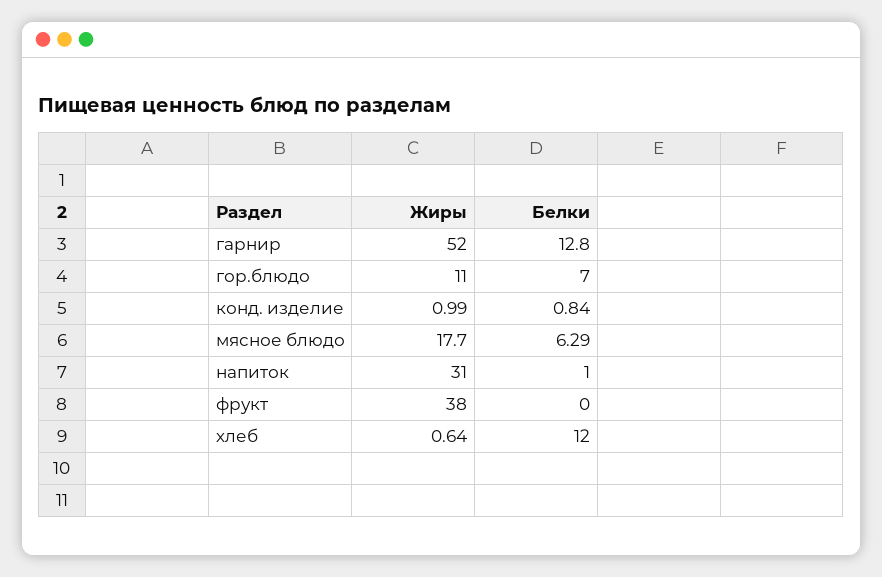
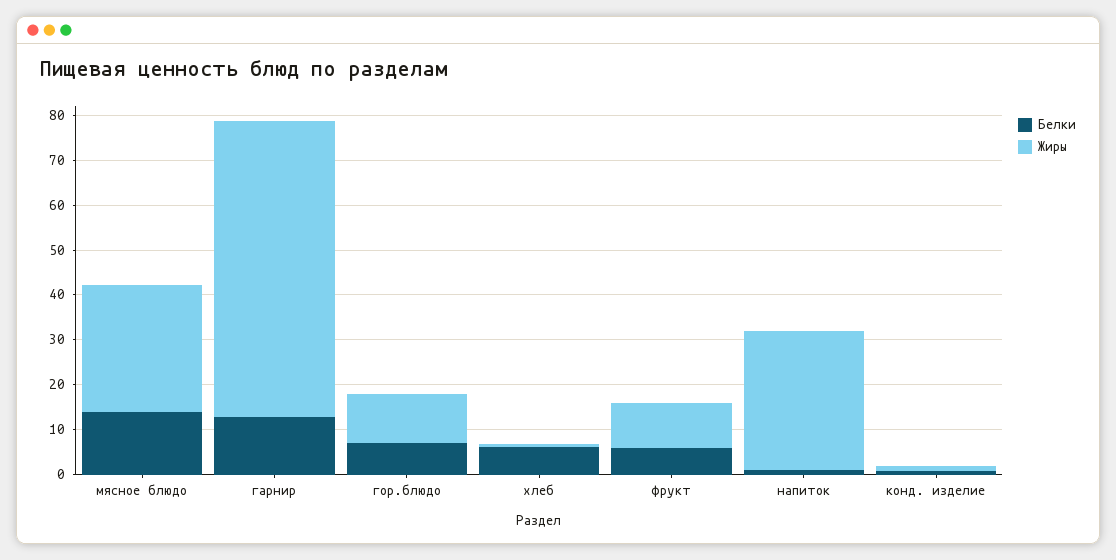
  {
    "Жиры": {
-     "гарнир": 52,
+     "гарнир": 66,
      "гор.блюдо": 11,
      "конд. изделие": 0.99,
-     "мясное блюдо": 17.7,
+     "мясное блюдо": 28,
      "напиток": 31,
-     "фрукт": 38,
+     "фрукт": 10,
      "хлеб": 0.64
    },
    "Белки": {
      "гарнир": 12.8,
      "гор.блюдо": 7,
      "конд. изделие": 0.84,
-     "мясное блюдо": 6.29,
+     "мясное блюдо": 14,
      "напиток": 1,
-     "фрукт": 0,
+     "фрукт": 6,
-     "хлеб": 12
+     "хлеб": 6
    }
  }

